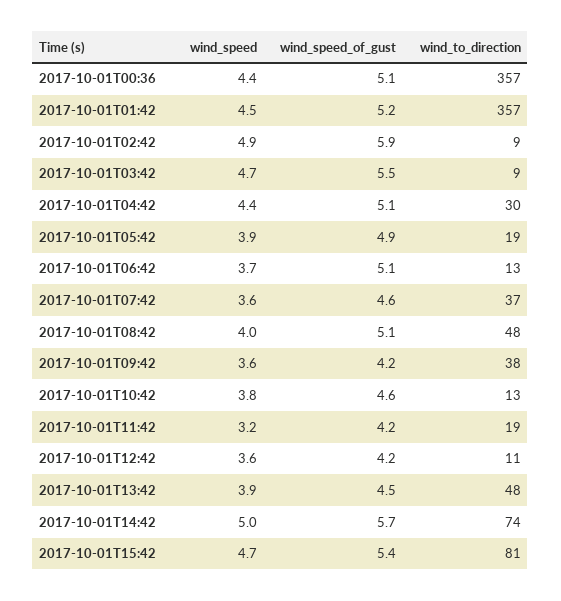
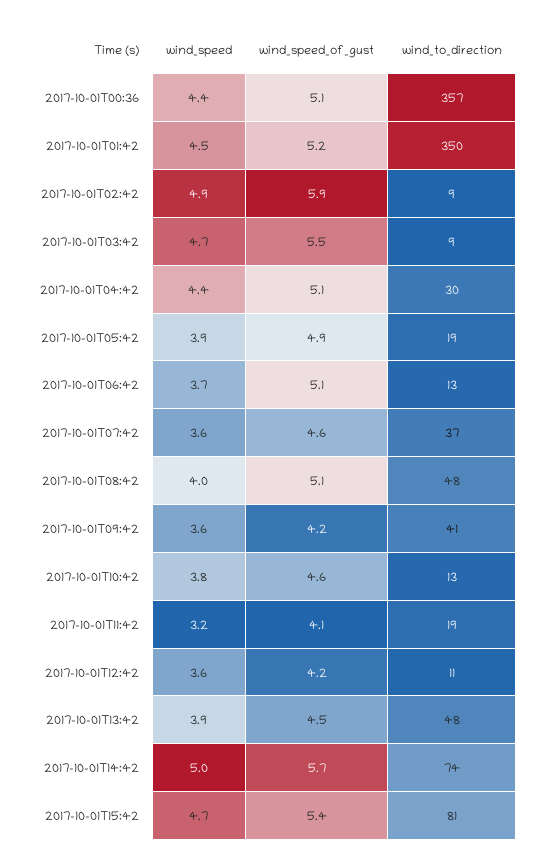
  {
    "wind_speed": {
      "2017-10-01T00:36": 4.4,
      "2017-10-01T01:42": 4.5,
      "2017-10-01T02:42": 4.9,
      "2017-10-01T03:42": 4.7,
      "2017-10-01T04:42": 4.4,
      "2017-10-01T05:42": 3.9,
      "2017-10-01T06:42": 3.7,
      "2017-10-01T07:42": 3.6,
      "2017-10-01T08:42": 4,
      "2017-10-01T09:42": 3.6,
      "2017-10-01T10:42": 3.8,
      "2017-10-01T11:42": 3.2,
      "2017-10-01T12:42": 3.6,
      "2017-10-01T13:42": 3.9,
      "2017-10-01T14:42": 5,
      "2017-10-01T15:42": 4.7
    },
    "wind_speed_of_gust": {
      "2017-10-01T00:36": 5.1,
      "2017-10-01T01:42": 5.2,
      "2017-10-01T02:42": 5.9,
      "2017-10-01T03:42": 5.5,
      "2017-10-01T04:42": 5.1,
      "2017-10-01T05:42": 4.9,
      "2017-10-01T06:42": 5.1,
      "2017-10-01T07:42": 4.6,
      "2017-10-01T08:42": 5.1,
      "2017-10-01T09:42": 4.2,
      "2017-10-01T10:42": 4.6,
-     "2017-10-01T11:42": 4.2,
+     "2017-10-01T11:42": 4.1,
      "2017-10-01T12:42": 4.2,
      "2017-10-01T13:42": 4.5,
      "2017-10-01T14:42": 5.7,
      "2017-10-01T15:42": 5.4
    },
    "wind_to_direction": {
      "2017-10-01T00:36": 357,
-     "2017-10-01T01:42": 357,
+     "2017-10-01T01:42": 350,
      "2017-10-01T02:42": 9,
      "2017-10-01T03:42": 9,
      "2017-10-01T04:42": 30,
      "2017-10-01T05:42": 19,
      "2017-10-01T06:42": 13,
      "2017-10-01T07:42": 37,
      "2017-10-01T08:42": 48,
-     "2017-10-01T09:42": 38,
+     "2017-10-01T09:42": 41,
      "2017-10-01T10:42": 13,
      "2017-10-01T11:42": 19,
      "2017-10-01T12:42": 11,
      "2017-10-01T13:42": 48,
      "2017-10-01T14:42": 74,
      "2017-10-01T15:42": 81
    }
  }

